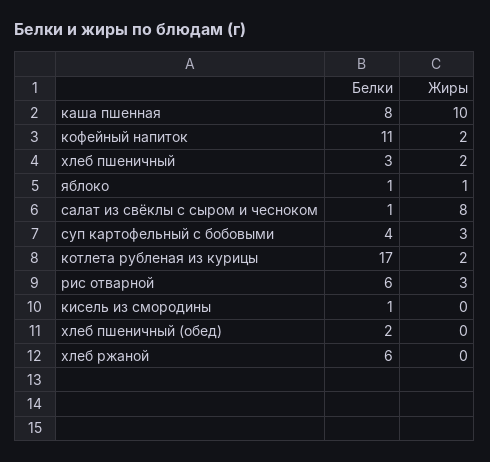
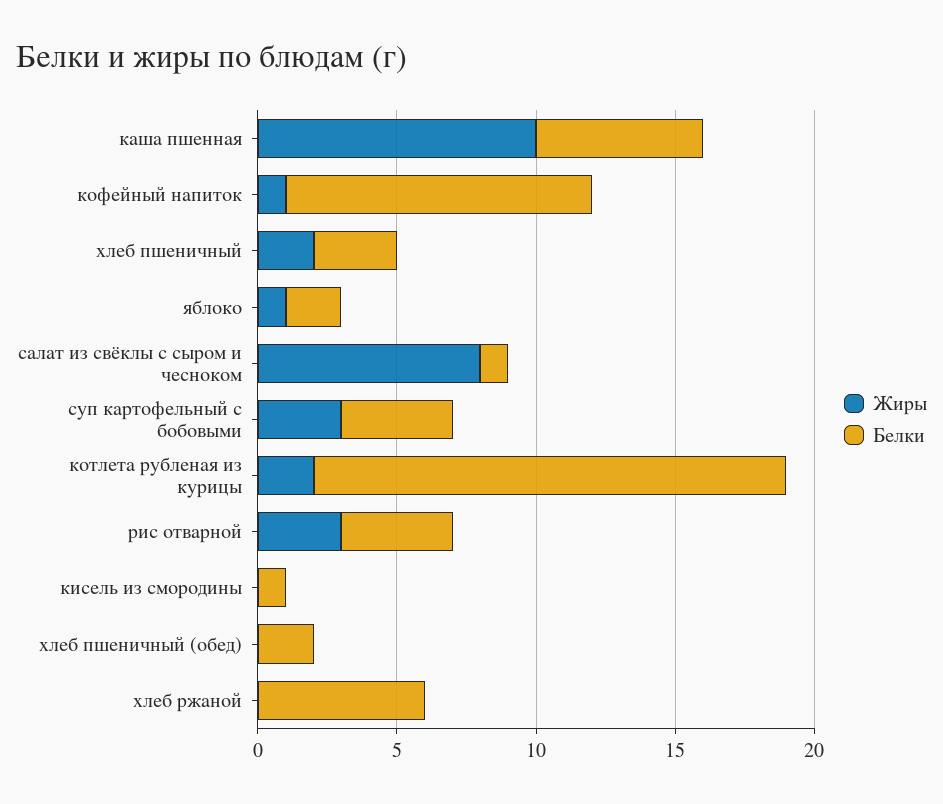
  {
    "Белки": {
-     "каша пшенная": 8,
+     "каша пшенная": 6,
      "кофейный напиток": 11,
      "хлеб пшеничный": 3,
-     "яблоко": 1,
+     "яблоко": 2,
      "салат из свёклы с сыром и чесноком": 1,
      "суп картофельный с бобовыми": 4,
      "котлета рубленая из курицы": 17,
-     "рис отварной": 6,
+     "рис отварной": 4,
      "кисель из смородины": 1,
      "хлеб пшеничный (обед)": 2,
      "хлеб ржаной": 6
    },
    "Жиры": {
      "каша пшенная": 10,
-     "кофейный напиток": 2,
+     "кофейный напиток": 1,
      "хлеб пшеничный": 2,
      "яблоко": 1,
      "салат из свёклы с сыром и чесноком": 8,
      "суп картофельный с бобовыми": 3,
      "котлета рубленая из курицы": 2,
      "рис отварной": 3,
      "кисель из смородины": 0,
      "хлеб пшеничный (обед)": 0,
      "хлеб ржаной": 0
    }
  }

